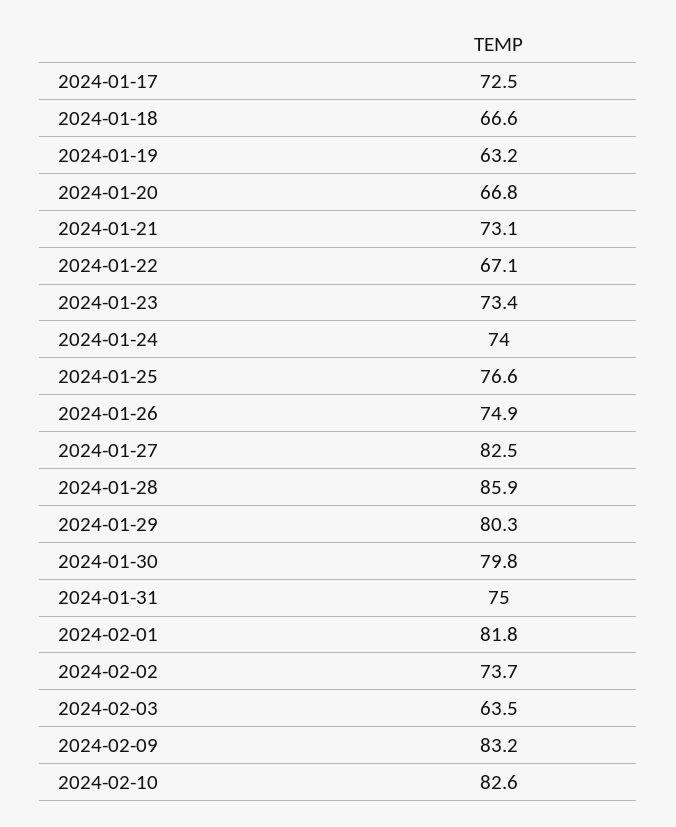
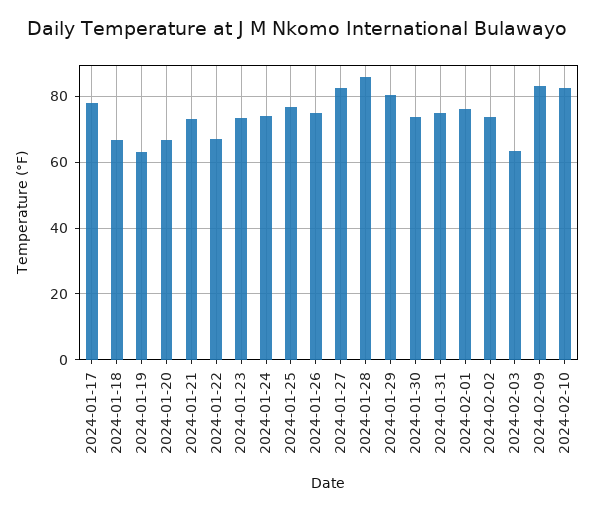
  {
-   "2024-01-17": 72.5,
+   "2024-01-17": 78,
    "2024-01-18": 66.6,
    "2024-01-19": 63.2,
    "2024-01-20": 66.8,
    "2024-01-21": 73.1,
    "2024-01-22": 67.1,
    "2024-01-23": 73.4,
    "2024-01-24": 74,
    "2024-01-25": 76.6,
    "2024-01-26": 74.9,
    "2024-01-27": 82.5,
    "2024-01-28": 85.9,
    "2024-01-29": 80.3,
-   "2024-01-30": 79.8,
+   "2024-01-30": 74,
    "2024-01-31": 75,
-   "2024-02-01": 81.8,
+   "2024-02-01": 76,
    "2024-02-02": 73.7,
    "2024-02-03": 63.5,
    "2024-02-09": 83.2,
    "2024-02-10": 82.6
  }

